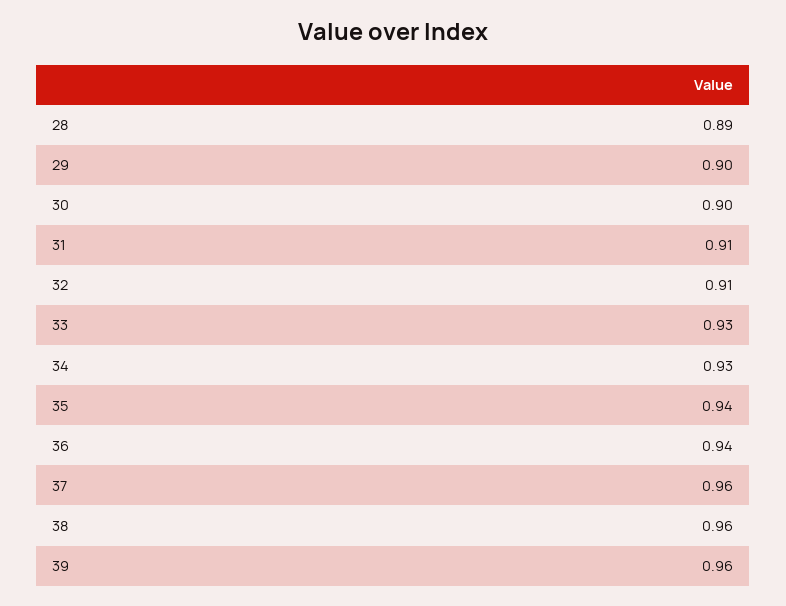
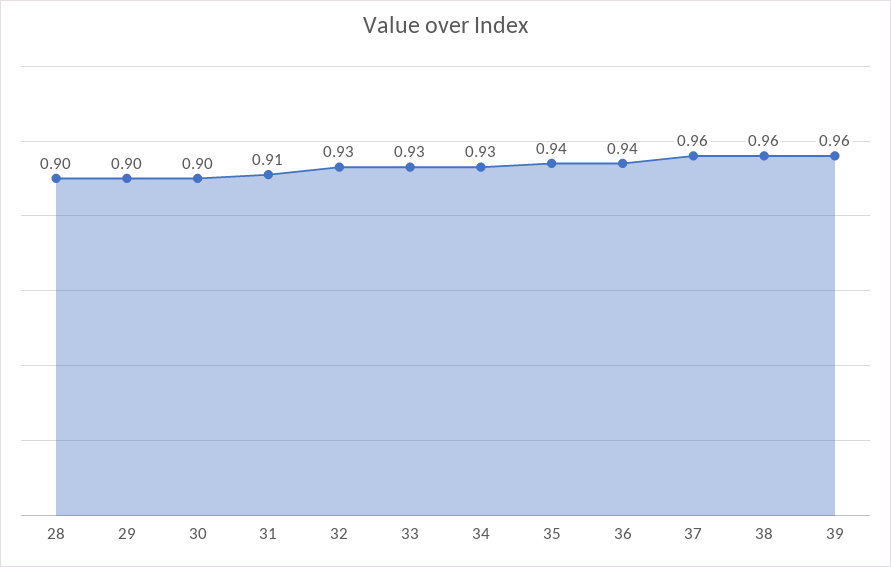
  {
-   "28": 0.89,
+   "28": 0.9,
    "29": 0.9,
    "30": 0.9,
    "31": 0.91,
-   "32": 0.91,
+   "32": 0.93,
    "33": 0.93,
    "34": 0.93,
    "35": 0.94,
    "36": 0.94,
    "37": 0.96,
    "38": 0.96,
    "39": 0.96
  }

